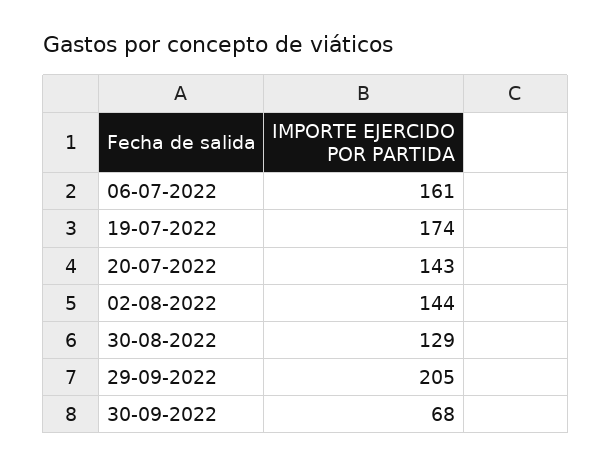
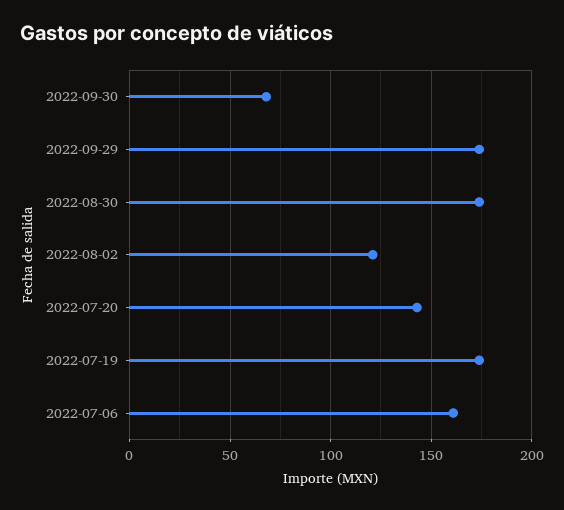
  {
    "06-07-2022": 161,
    "19-07-2022": 174,
    "20-07-2022": 143,
-   "02-08-2022": 144,
+   "02-08-2022": 120,
-   "30-08-2022": 129,
+   "30-08-2022": 175,
-   "29-09-2022": 205,
+   "29-09-2022": 175,
    "30-09-2022": 68
  }

